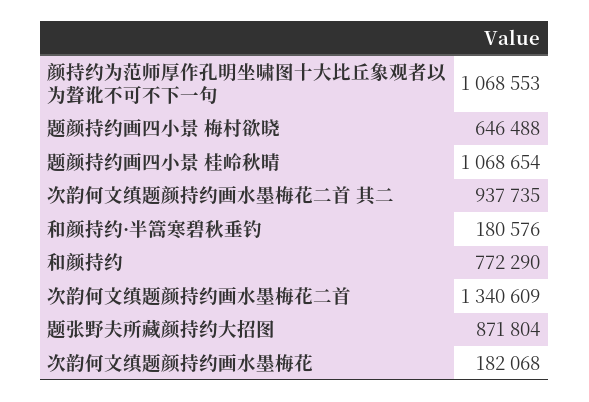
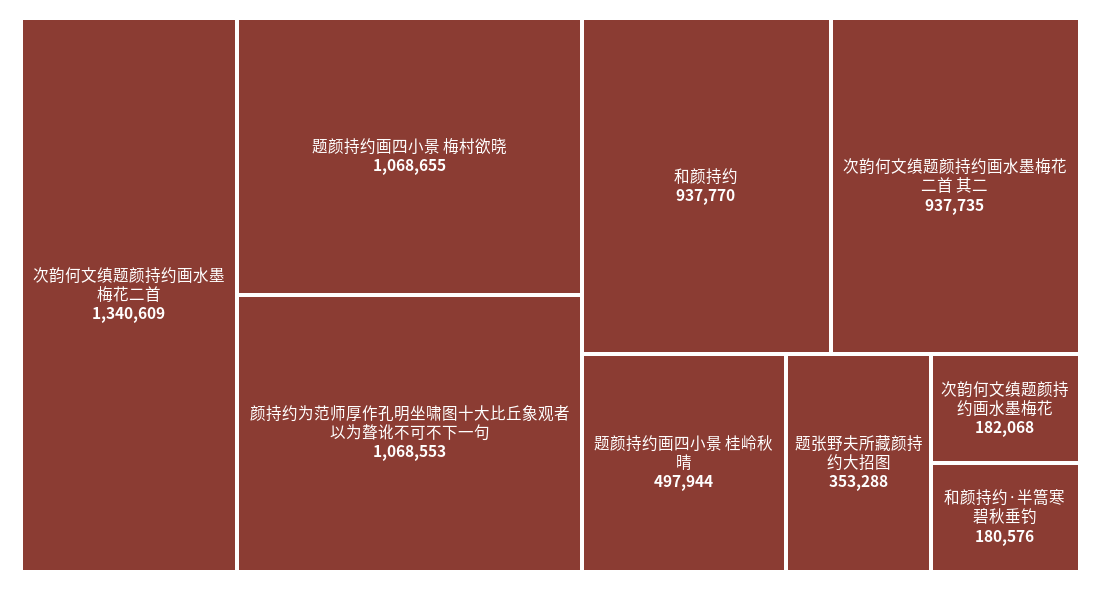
  {
    "颜持约为范师厚作孔明坐啸图十大比丘象观者以为聱讹不可不下一句": 1068553,
-   "题颜持约画四小景 梅村欲晓": 646488,
+   "题颜持约画四小景 梅村欲晓": 1068655,
-   "题颜持约画四小景 桂岭秋晴": 1068654,
+   "题颜持约画四小景 桂岭秋晴": 497944,
    "次韵何文缜题颜持约画水墨梅花二首 其二": 937735,
    "和颜持约·半篙寒碧秋垂钓": 180576,
-   "和颜持约": 772290,
+   "和颜持约": 937770,
    "次韵何文缜题颜持约画水墨梅花二首": 1340609,
-   "题张野夫所藏颜持约大招图": 871804,
+   "题张野夫所藏颜持约大招图": 353288,
    "次韵何文缜题颜持约画水墨梅花": 182068
  }

